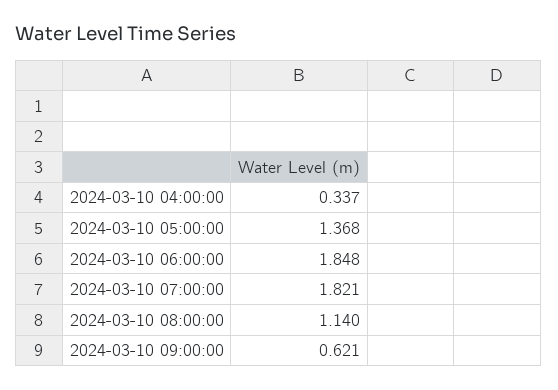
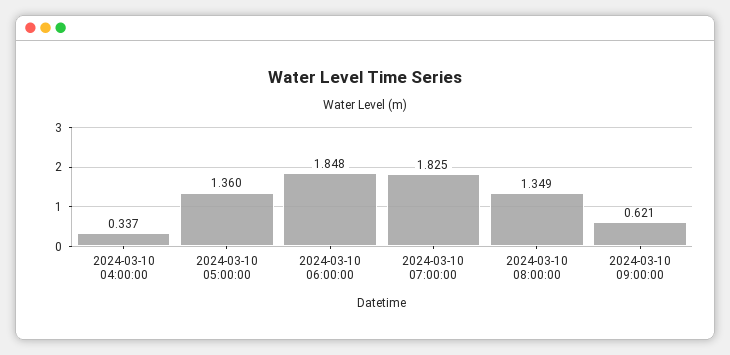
  {
    "2024-03-10 04:00:00": 0.337,
-   "2024-03-10 05:00:00": 1.368,
+   "2024-03-10 05:00:00": 1.36,
    "2024-03-10 06:00:00": 1.848,
-   "2024-03-10 07:00:00": 1.821,
+   "2024-03-10 07:00:00": 1.825,
-   "2024-03-10 08:00:00": 1.14,
+   "2024-03-10 08:00:00": 1.349,
    "2024-03-10 09:00:00": 0.621
  }

